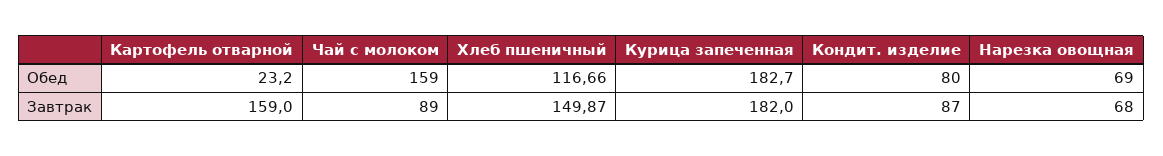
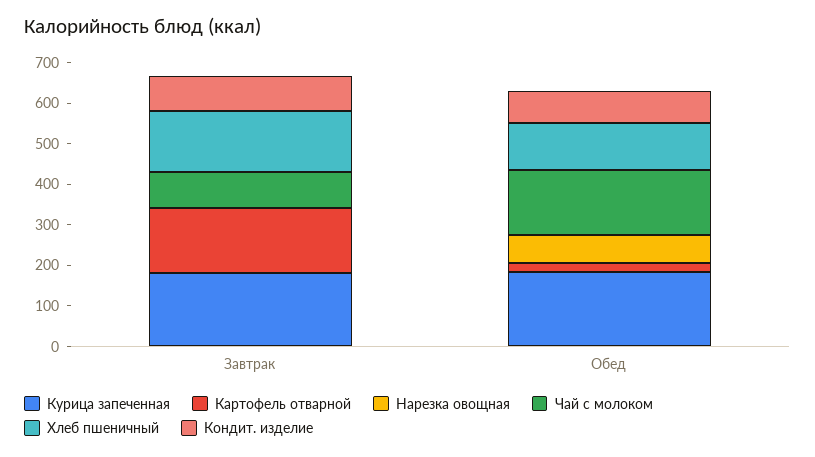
  {
    "Картофель отварной": {
      "Обед": 23.2,
      "Завтрак": 159
    },
    "Чай с молоком": {
      "Обед": 159,
      "Завтрак": 89
    },
    "Хлеб пшеничный": {
      "Обед": 116.66,
      "Завтрак": 149.87
    },
    "Курица запеченная": {
      "Обед": 182.7,
      "Завтрак": 182
    },
    "Кондит. изделие": {
      "Обед": 80,
      "Завтрак": 87
    },
    "Нарезка овощная": {
      "Обед": 69,
-     "Завтрак": 68
+     "Завтрак": 0
    }
  }

